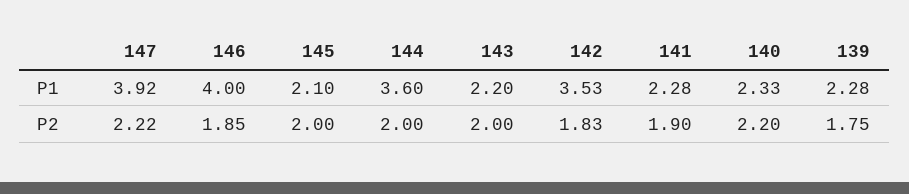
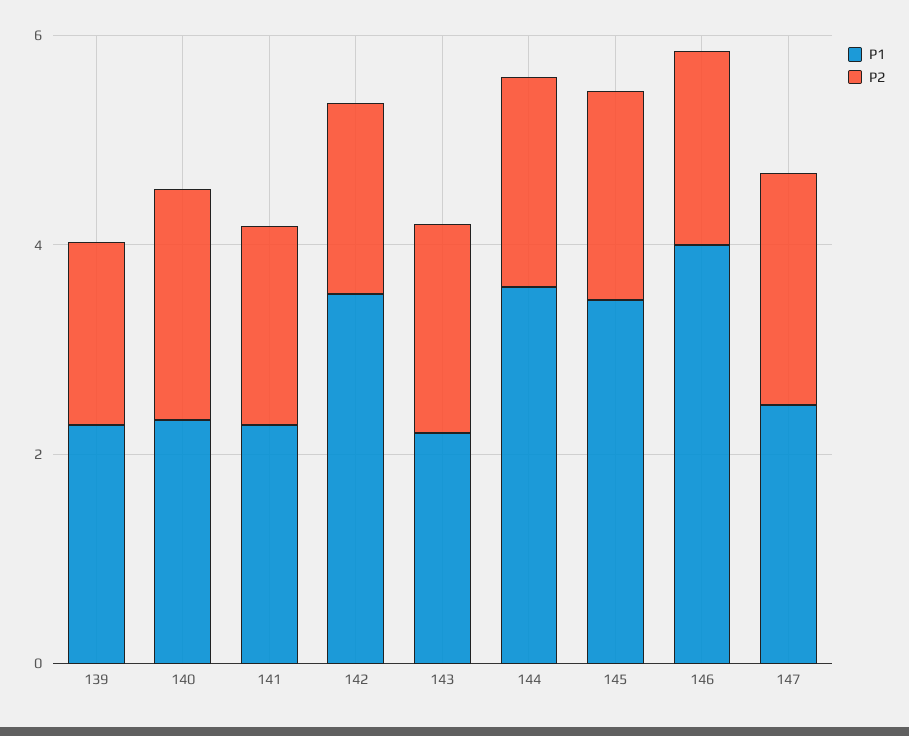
  {
    "P1": {
-     "147": 3.92,
+     "147": 2.5,
      "146": 4,
-     "145": 2.1,
+     "145": 3.5,
      "144": 3.6,
      "143": 2.2,
      "142": 3.53,
      "141": 2.28,
      "140": 2.33,
      "139": 2.28
    },
    "P2": {
      "147": 2.22,
      "146": 1.85,
      "145": 2,
      "144": 2,
      "143": 2,
      "142": 1.83,
      "141": 1.9,
      "140": 2.2,
      "139": 1.75
    }
  }

